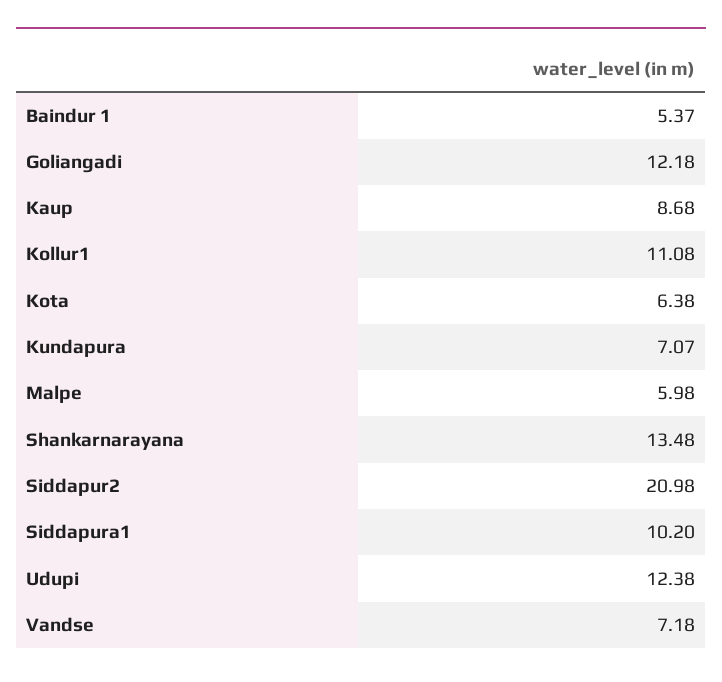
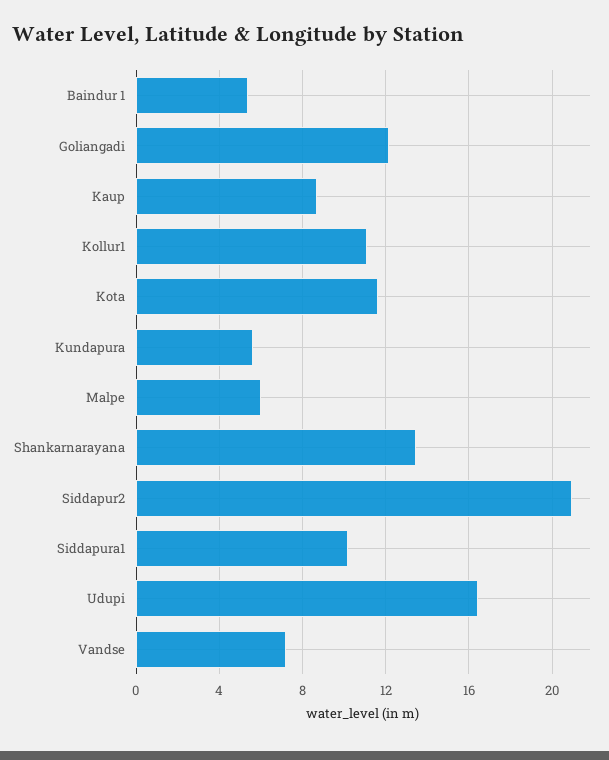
  {
    "Baindur 1": 5.37,
    "Goliangadi": 12.18,
    "Kaup": 8.68,
    "Kollur1": 11.08,
-   "Kota": 6.38,
+   "Kota": 11.5,
-   "Kundapura": 7.07,
+   "Kundapura": 5.5,
    "Malpe": 5.98,
    "Shankarnarayana": 13.48,
    "Siddapur2": 20.98,
    "Siddapura1": 10.2,
-   "Udupi": 12.38,
+   "Udupi": 16.5,
    "Vandse": 7.18
  }

